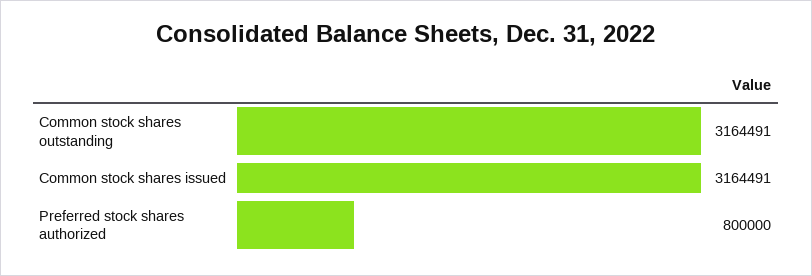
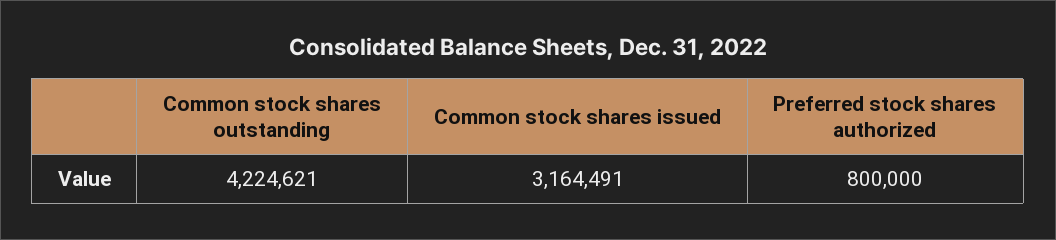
  {
-   "Common stock shares outstanding": 3164491,
+   "Common stock shares outstanding": 4224621,
    "Common stock shares issued": 3164491,
    "Preferred stock shares authorized": 800000
  }

